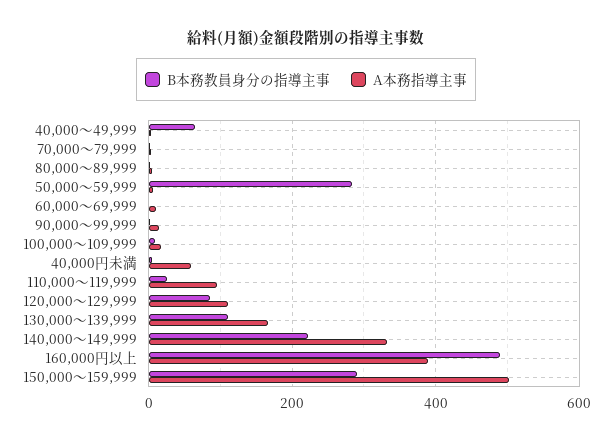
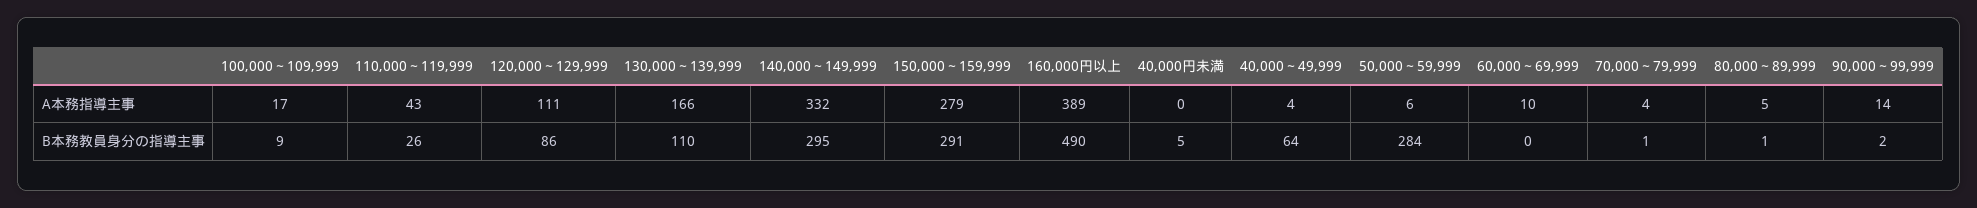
  {
    "B本務教員身分の指導主事": {
      "40,000～49,999": 64,
      "70,000～79,999": 1,
      "80,000～89,999": 1,
      "50,000～59,999": 284,
      "60,000～69,999": 0,
      "90,000～99,999": 2,
      "100,000～109,999": 9,
      "40,000円未満": 5,
      "110,000～119,999": 26,
      "120,000～129,999": 86,
      "130,000～139,999": 110,
-     "140,000～149,999": 220,
+     "140,000～149,999": 295,
      "160,000円以上": 490,
      "150,000～159,999": 291
    },
    "A本務指導主事": {
      "40,000～49,999": 4,
      "70,000～79,999": 4,
      "80,000～89,999": 5,
      "50,000～59,999": 6,
      "60,000～69,999": 10,
      "90,000～99,999": 14,
      "100,000～109,999": 17,
-     "40,000円未満": 60,
+     "40,000円未満": 0,
-     "110,000～119,999": 100,
+     "110,000～119,999": 43,
      "120,000～129,999": 111,
      "130,000～139,999": 166,
      "140,000～149,999": 332,
      "160,000円以上": 389,
-     "150,000～159,999": 500
+     "150,000～159,999": 279
    }
  }

